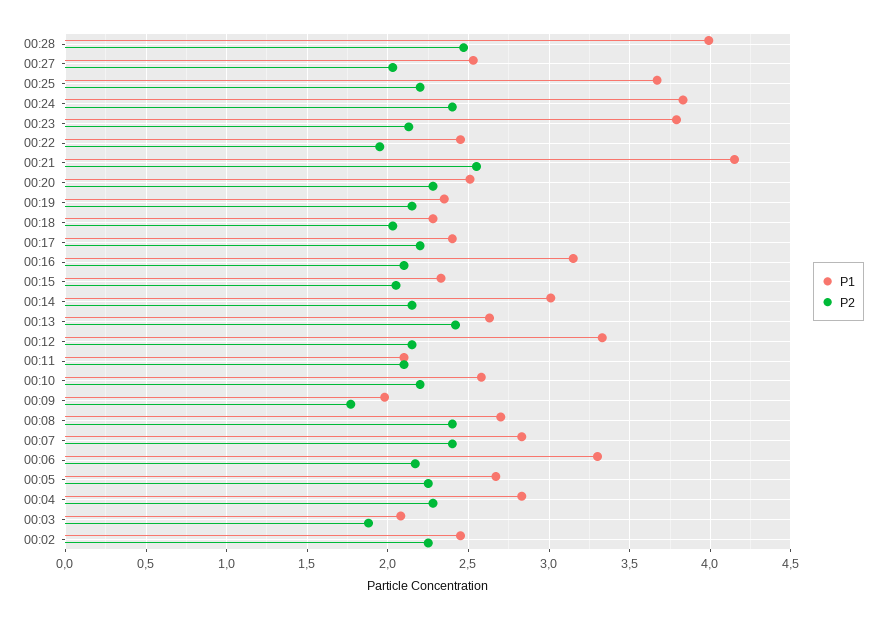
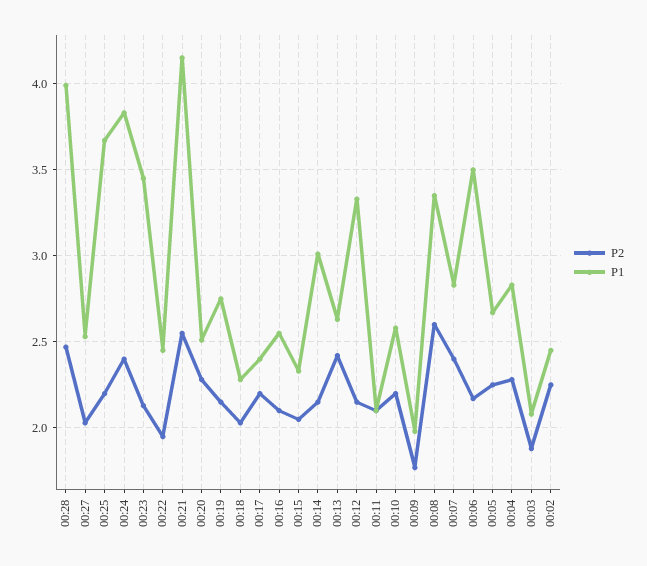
  {
    "P1": {
      "00:28": 4,
      "00:27": 2.55,
      "00:25": 3.65,
      "00:24": 3.85,
-     "00:23": 3.8,
+     "00:23": 3.45,
      "00:22": 2.45,
      "00:21": 4.15,
      "00:20": 2.5,
-     "00:19": 2.35,
+     "00:19": 2.75,
      "00:18": 2.3,
      "00:17": 2.4,
-     "00:16": 3.15,
+     "00:16": 2.55,
      "00:15": 2.35,
      "00:14": 3,
      "00:13": 2.65,
      "00:12": 3.35,
      "00:11": 2.1,
      "00:10": 2.6,
      "00:09": 2,
-     "00:08": 2.7,
+     "00:08": 3.35,
      "00:07": 2.85,
-     "00:06": 3.3,
+     "00:06": 3.5,
      "00:05": 2.65,
      "00:04": 2.85,
      "00:03": 2.1,
      "00:02": 2.45
    },
    "P2": {
      "00:28": 2.45,
      "00:27": 2.05,
      "00:25": 2.2,
      "00:24": 2.4,
      "00:23": 2.15,
      "00:22": 1.95,
      "00:21": 2.55,
      "00:20": 2.3,
      "00:19": 2.15,
      "00:18": 2.05,
      "00:17": 2.2,
      "00:16": 2.1,
      "00:15": 2.05,
      "00:14": 2.15,
      "00:13": 2.4,
      "00:12": 2.15,
      "00:11": 2.1,
      "00:10": 2.2,
      "00:09": 1.75,
-     "00:08": 2.4,
+     "00:08": 2.6,
      "00:07": 2.4,
      "00:06": 2.15,
      "00:05": 2.25,
      "00:04": 2.3,
      "00:03": 1.9,
      "00:02": 2.25
    }
  }

